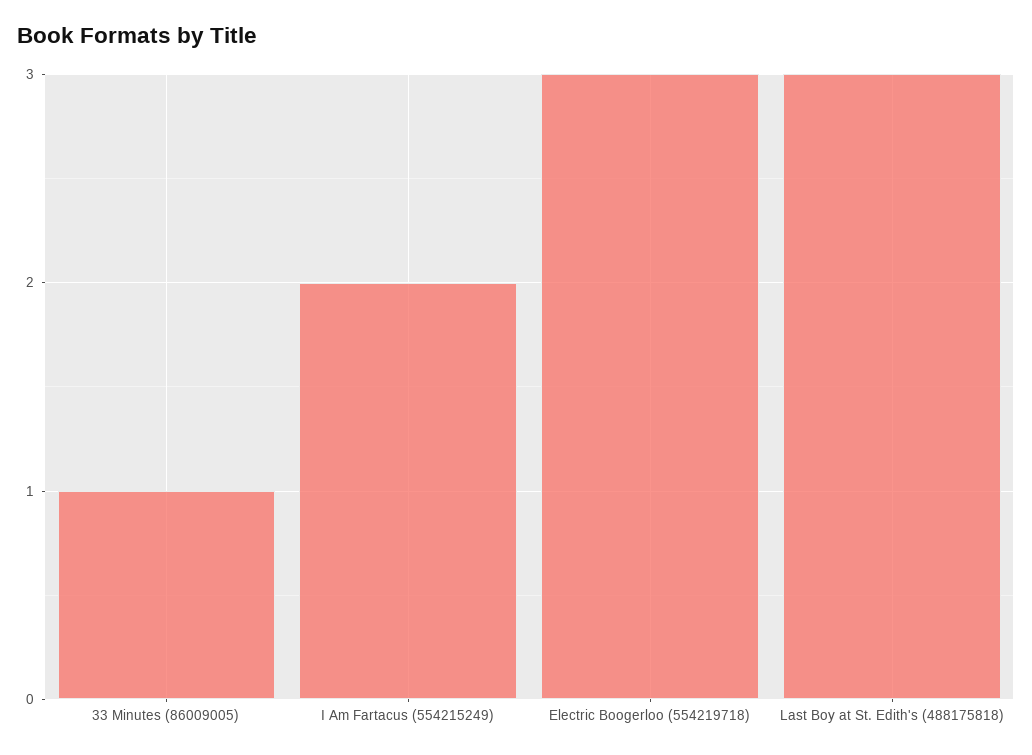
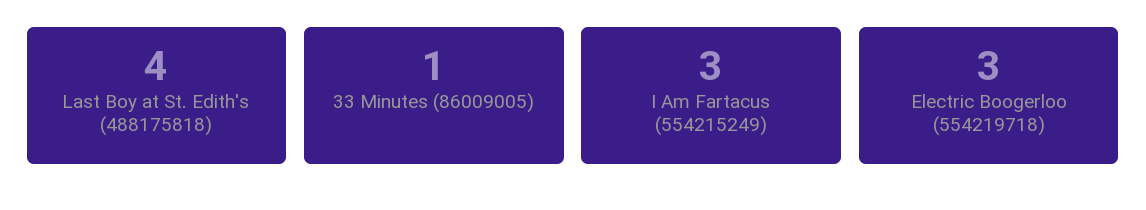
  {
    "33 Minutes (86009005)": 1,
-   "I Am Fartacus (554215249)": 2,
+   "I Am Fartacus (554215249)": 3,
    "Electric Boogerloo (554219718)": 3,
-   "Last Boy at St. Edith's (488175818)": 3
+   "Last Boy at St. Edith's (488175818)": 4
  }

